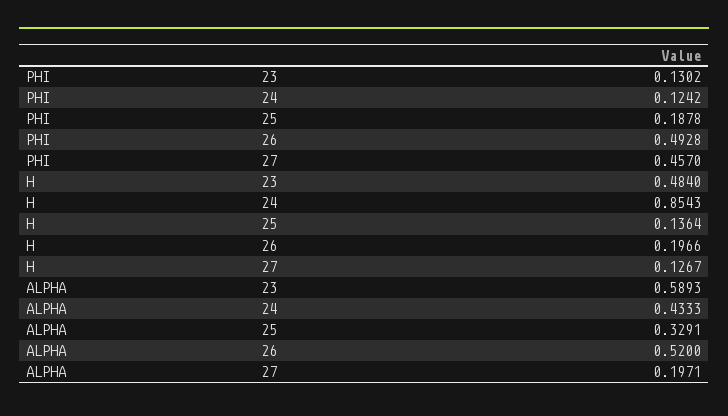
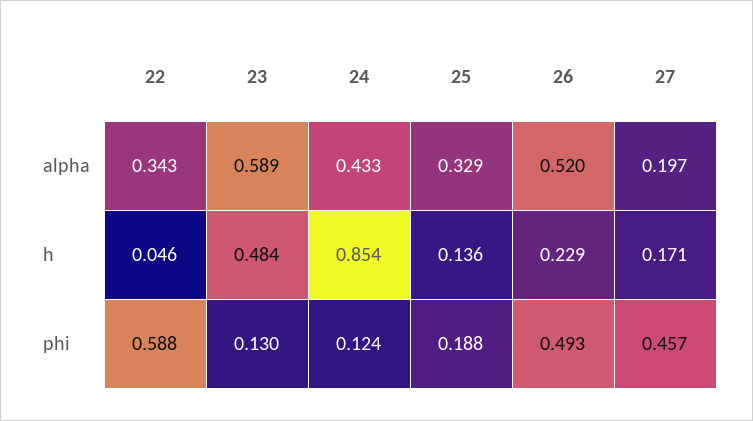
  {
    "PHI": {
      "23": 0.1302,
      "24": 0.1242,
      "25": 0.1878,
      "26": 0.4928,
-     "27": 0.457
+     "27": 0.457,
+     "22": 0.588
    },
    "H": {
      "23": 0.484,
      "24": 0.8543,
      "25": 0.1364,
-     "26": 0.1966,
+     "26": 0.229,
-     "27": 0.1267
+     "27": 0.171,
+     "22": 0.046
    },
    "ALPHA": {
      "23": 0.5893,
      "24": 0.4333,
      "25": 0.3291,
      "26": 0.52,
-     "27": 0.1971
+     "27": 0.1971,
+     "22": 0.343
    }
  }

